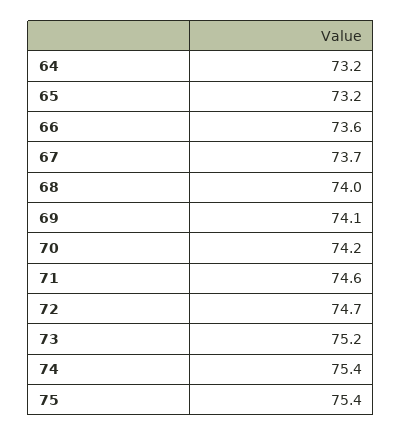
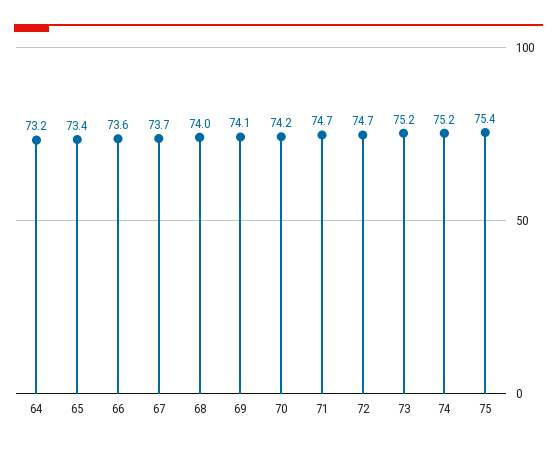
  {
    "64": 73.2,
-   "65": 73.2,
+   "65": 73.4,
    "66": 73.6,
    "67": 73.7,
    "68": 74,
    "69": 74.1,
    "70": 74.2,
-   "71": 74.6,
+   "71": 74.7,
    "72": 74.7,
    "73": 75.2,
-   "74": 75.4,
+   "74": 75.2,
    "75": 75.4
  }

